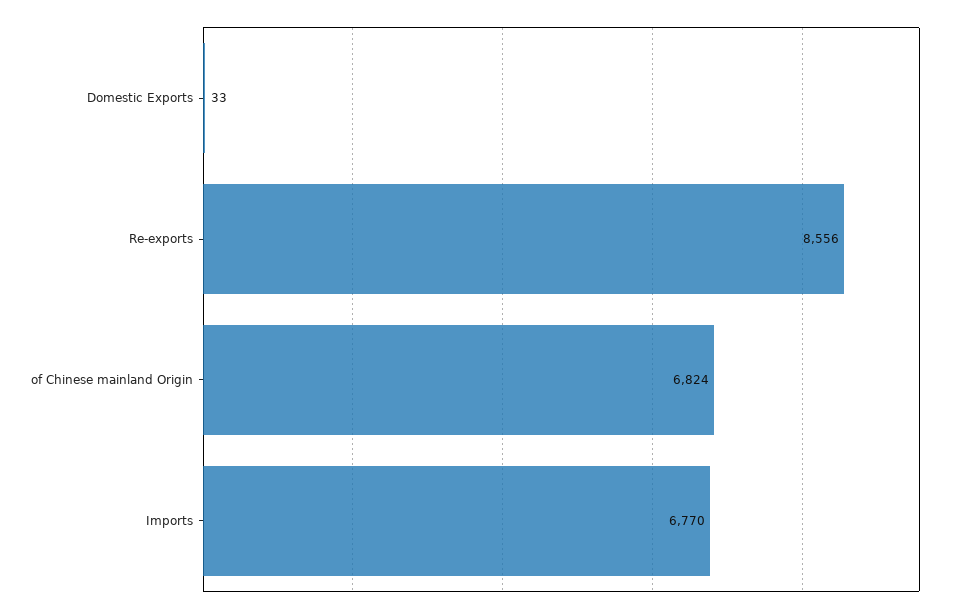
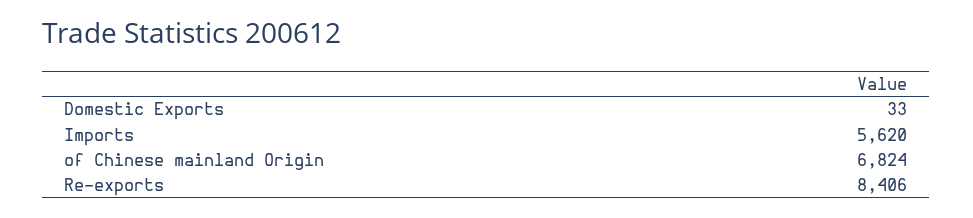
  {
    "Domestic Exports": 33,
-   "Re-exports": 8556,
+   "Re-exports": 8406,
    "of Chinese mainland Origin": 6824,
-   "Imports": 6770
+   "Imports": 5620
  }

